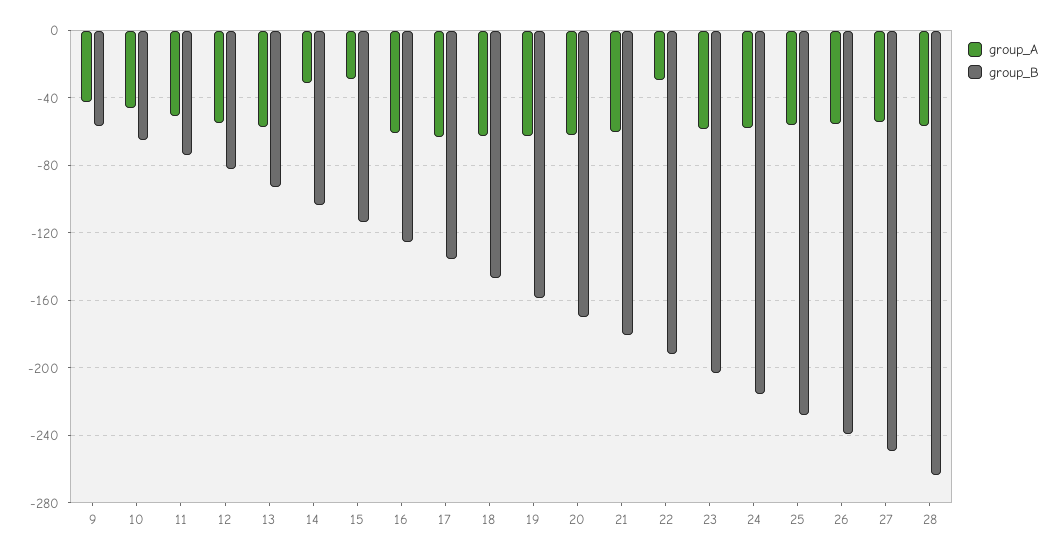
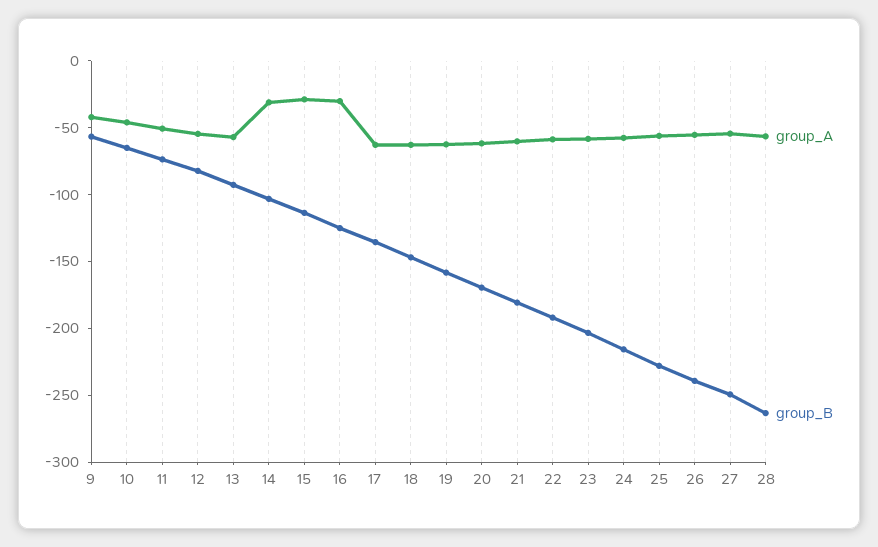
  {
    "group_A": {
      "9": -40,
      "10": -45,
      "11": -50,
      "12": -55,
      "13": -55,
      "14": -30,
      "15": -30,
-     "16": -60,
+     "16": -30,
      "17": -65,
      "18": -65,
      "19": -65,
      "20": -60,
      "21": -60,
-     "22": -30,
+     "22": -60,
      "23": -60,
      "24": -60,
      "25": -55,
      "26": -55,
      "27": -55,
      "28": -55
    },
    "group_B": {
      "9": -55,
      "10": -65,
      "11": -75,
      "12": -80,
      "13": -95,
      "14": -105,
      "15": -115,
      "16": -125,
      "17": -135,
      "18": -145,
      "19": -160,
      "20": -170,
      "21": -180,
      "22": -190,
      "23": -205,
      "24": -215,
      "25": -230,
      "26": -240,
      "27": -250,
      "28": -265
    }
  }

